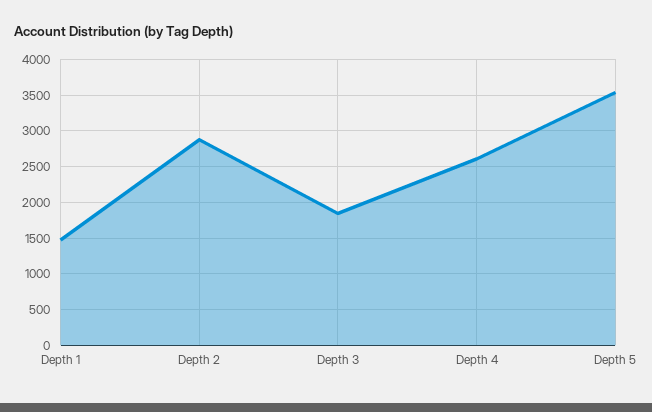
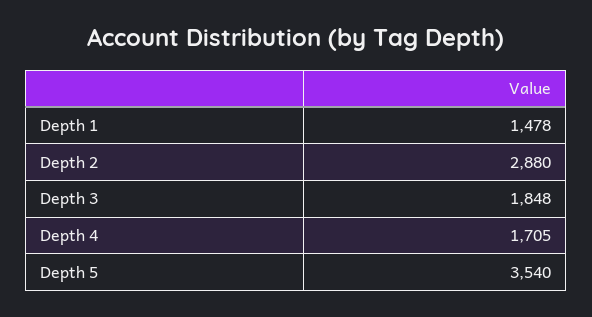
  {
    "Depth 1": 1478,
    "Depth 2": 2880,
    "Depth 3": 1848,
-   "Depth 4": 2600,
+   "Depth 4": 1705,
    "Depth 5": 3540
  }

